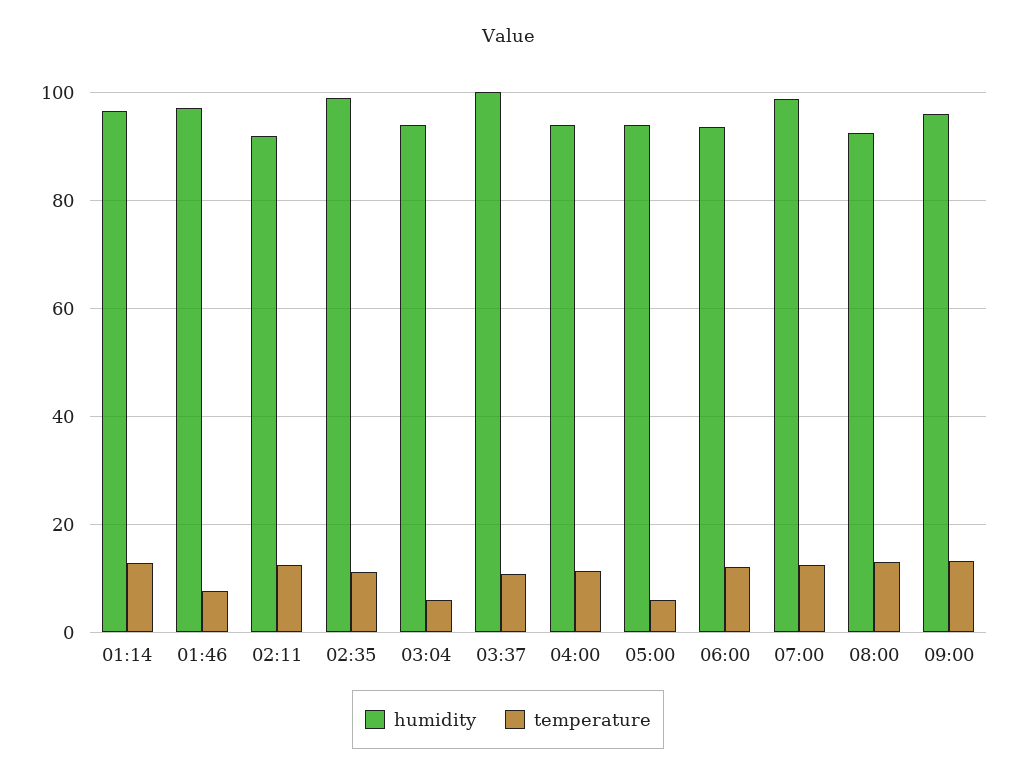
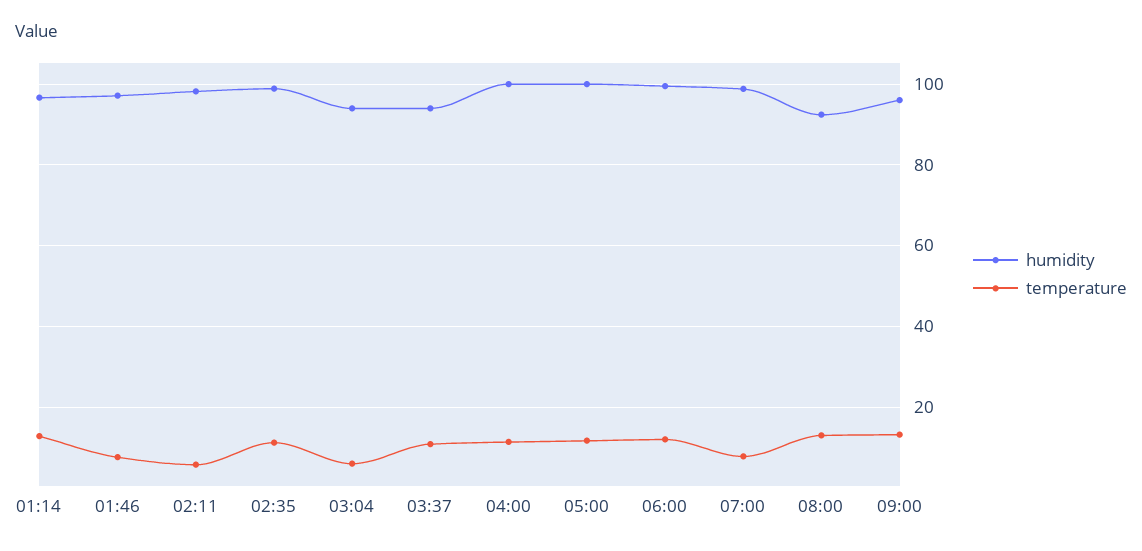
  {
    "humidity": {
      "01:14": 96,
      "01:46": 98,
-     "02:11": 92,
+     "02:11": 98,
      "02:35": 98,
      "03:04": 94,
-     "03:37": 100,
+     "03:37": 94,
-     "04:00": 94,
+     "04:00": 100,
-     "05:00": 94,
+     "05:00": 100,
-     "06:00": 94,
+     "06:00": 100,
      "07:00": 98,
      "08:00": 92,
      "09:00": 96
    },
    "temperature": {
      "01:14": 12,
      "01:46": 8,
-     "02:11": 12,
+     "02:11": 6,
      "02:35": 12,
      "03:04": 6,
      "03:37": 10,
      "04:00": 12,
-     "05:00": 6,
+     "05:00": 12,
      "06:00": 12,
-     "07:00": 12,
+     "07:00": 8,
      "08:00": 14,
      "09:00": 14
    }
  }

